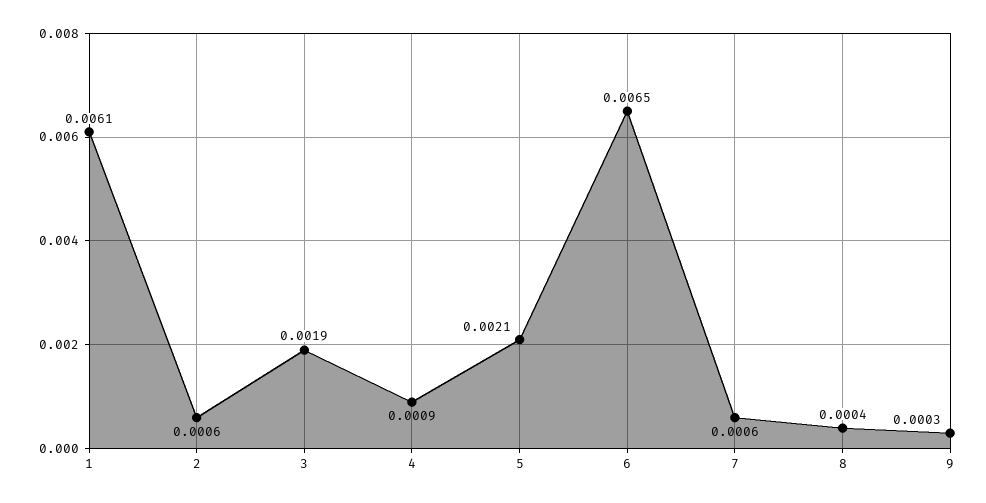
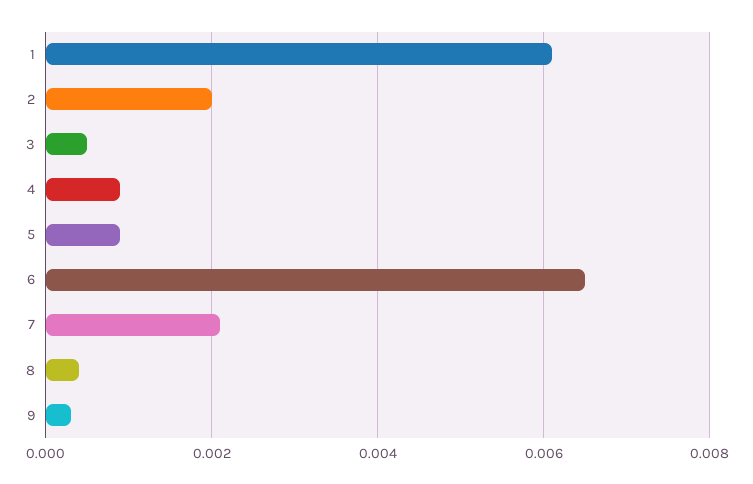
  {
    "1": 0.0061,
-   "2": 0.0006,
+   "2": 0.002,
-   "3": 0.0019,
+   "3": 0.0005,
    "4": 0.0009,
-   "5": 0.0021,
+   "5": 0.001,
    "6": 0.0065,
-   "7": 0.0006,
+   "7": 0.002,
    "8": 0.0004,
    "9": 0.0003
  }

